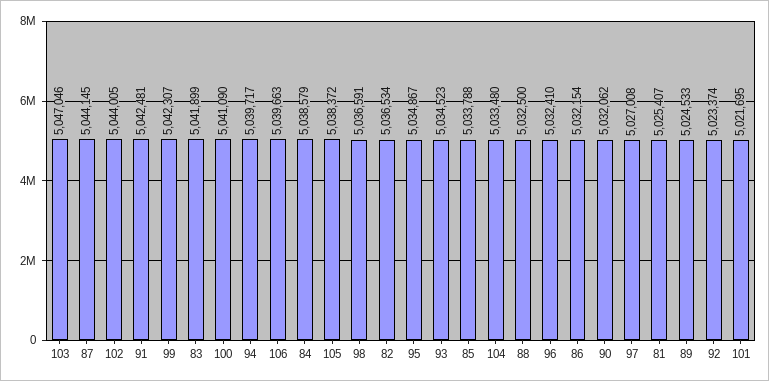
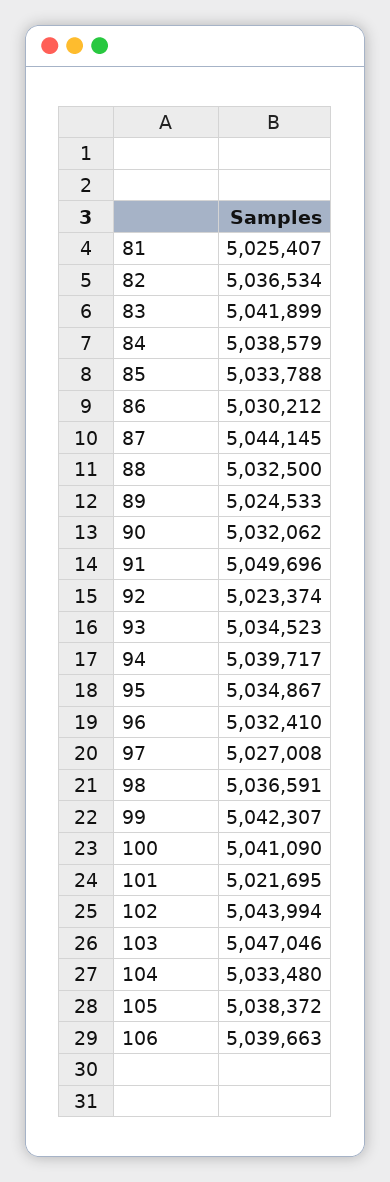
  {
    "103": 5047046,
    "87": 5044145,
-   "102": 5044005,
+   "102": 5043994,
-   "91": 5042481,
+   "91": 5049696,
    "99": 5042307,
    "83": 5041899,
    "100": 5041090,
    "94": 5039717,
    "106": 5039663,
    "84": 5038579,
    "105": 5038372,
    "98": 5036591,
    "82": 5036534,
    "95": 5034867,
    "93": 5034523,
    "85": 5033788,
    "104": 5033480,
    "88": 5032500,
    "96": 5032410,
-   "86": 5032154,
+   "86": 5030212,
    "90": 5032062,
    "97": 5027008,
    "81": 5025407,
    "89": 5024533,
    "92": 5023374,
    "101": 5021695
  }

